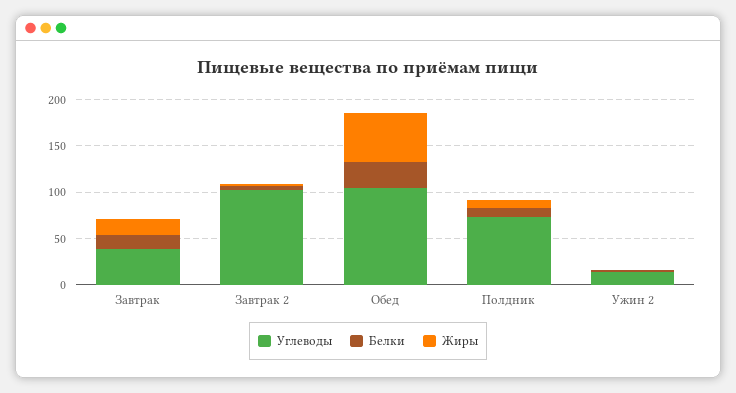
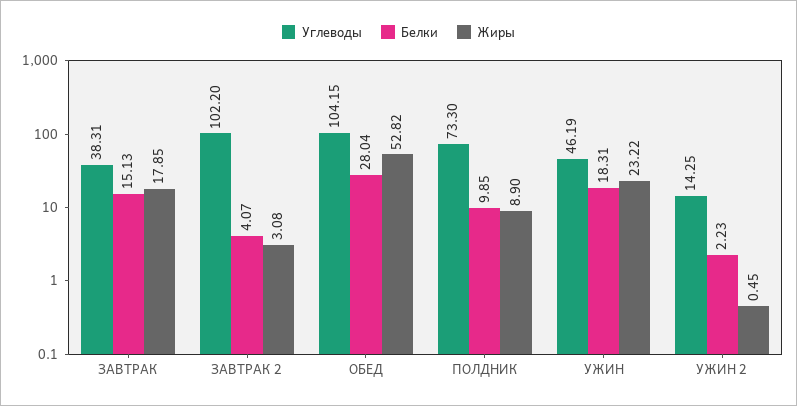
  {
    "Углеводы": {
      "Завтрак": 38.31,
      "Завтрак 2": 102.2,
      "Обед": 104.15,
      "Полдник": 73.3,
-     "Ужин 2": 14.25
+     "Ужин 2": 14.25,
+     "УЖИН": 46.19
    },
    "Белки": {
      "Завтрак": 15.13,
      "Завтрак 2": 4.07,
      "Обед": 28.04,
      "Полдник": 9.85,
-     "Ужин 2": 2.23
+     "Ужин 2": 2.23,
+     "УЖИН": 18.31
    },
    "Жиры": {
      "Завтрак": 17.85,
      "Завтрак 2": 3.08,
      "Обед": 52.82,
      "Полдник": 8.9,
-     "Ужин 2": 0.45
+     "Ужин 2": 0.45,
+     "УЖИН": 23.22
    }
  }

